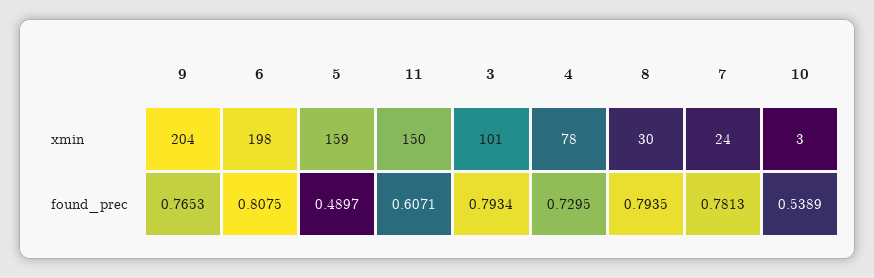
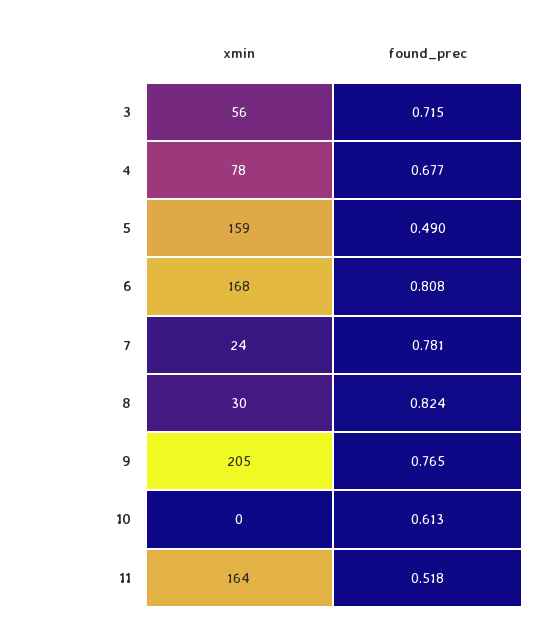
  {
    "9": {
-     "xmin": 204,
+     "xmin": 205,
      "found_prec": 0.7653
    },
    "6": {
-     "xmin": 198,
+     "xmin": 168,
      "found_prec": 0.8075
    },
    "5": {
      "xmin": 159,
      "found_prec": 0.4897
    },
    "11": {
-     "xmin": 150,
+     "xmin": 164,
-     "found_prec": 0.6071
+     "found_prec": 0.518
    },
    "3": {
-     "xmin": 101,
+     "xmin": 56,
-     "found_prec": 0.7934
+     "found_prec": 0.715
    },
    "4": {
      "xmin": 78,
-     "found_prec": 0.7295
+     "found_prec": 0.677
    },
    "8": {
      "xmin": 30,
-     "found_prec": 0.7935
+     "found_prec": 0.824
    },
    "7": {
      "xmin": 24,
      "found_prec": 0.7813
    },
    "10": {
-     "xmin": 3,
+     "xmin": 0,
-     "found_prec": 0.5389
+     "found_prec": 0.613
    }
  }

